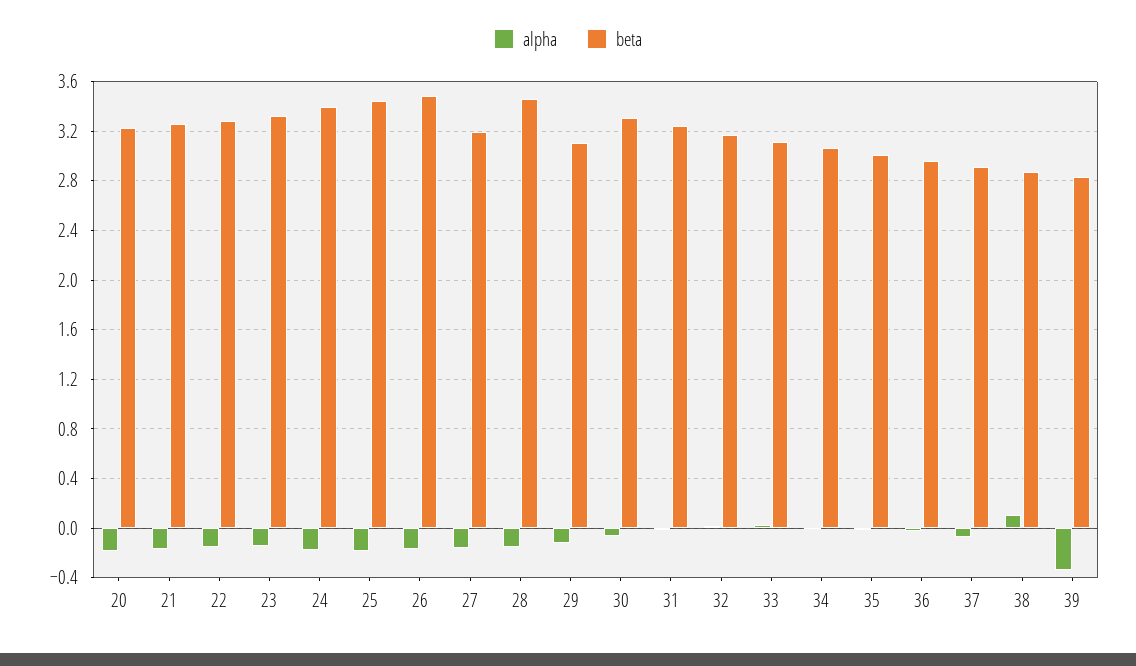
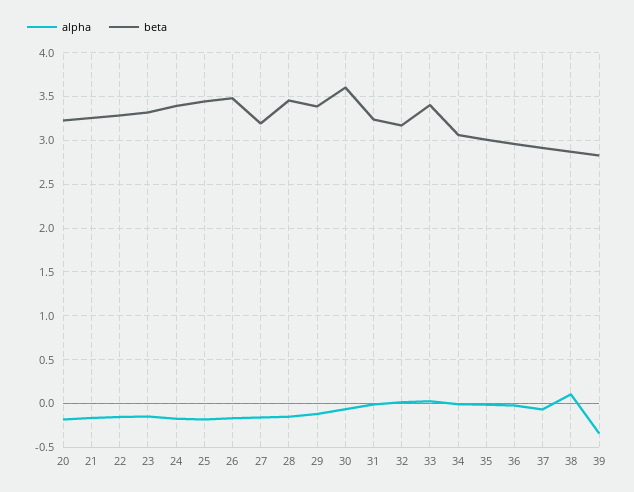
  {
    "alpha": {
      "20": -0.2,
      "21": -0.15,
      "22": -0.15,
      "23": -0.15,
      "24": -0.15,
      "25": -0.2,
      "26": -0.15,
      "27": -0.15,
      "28": -0.15,
      "29": -0.1,
      "30": -0.05,
      "31": 0,
      "32": 0,
      "33": 0.05,
      "34": 0,
      "35": 0,
      "36": 0,
      "37": -0.05,
      "38": 0.1,
      "39": -0.35
    },
    "beta": {
      "20": 3.25,
      "21": 3.25,
      "22": 3.3,
      "23": 3.3,
      "24": 3.4,
      "25": 3.45,
      "26": 3.5,
      "27": 3.2,
      "28": 3.45,
-     "29": 3.1,
+     "29": 3.4,
-     "30": 3.3,
+     "30": 3.6,
      "31": 3.25,
      "32": 3.15,
-     "33": 3.1,
+     "33": 3.4,
      "34": 3.05,
      "35": 3,
      "36": 2.95,
      "37": 2.9,
      "38": 2.85,
      "39": 2.85
    }
  }

